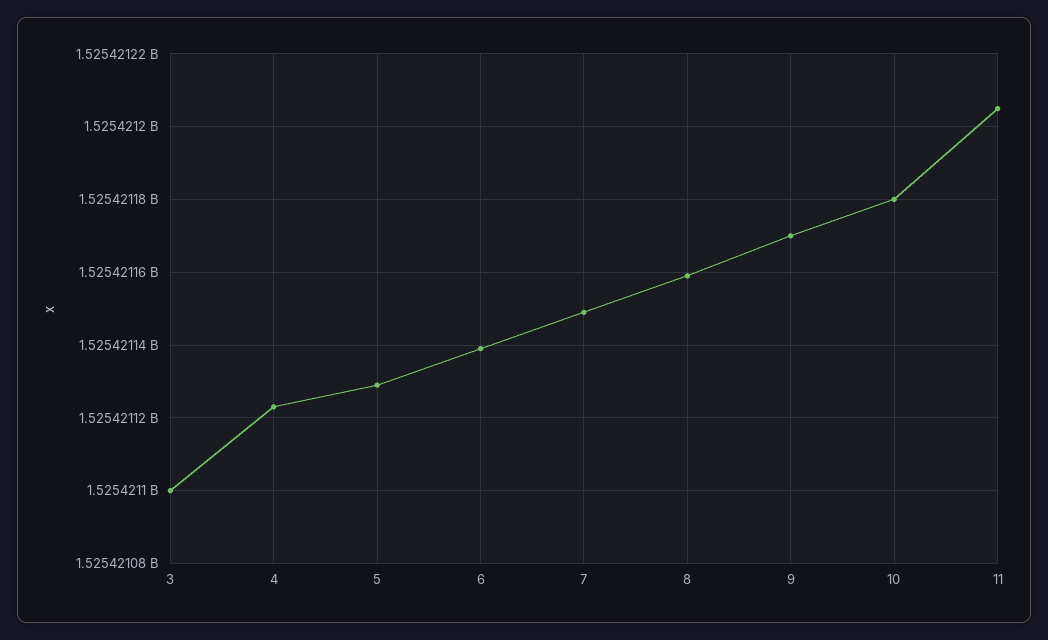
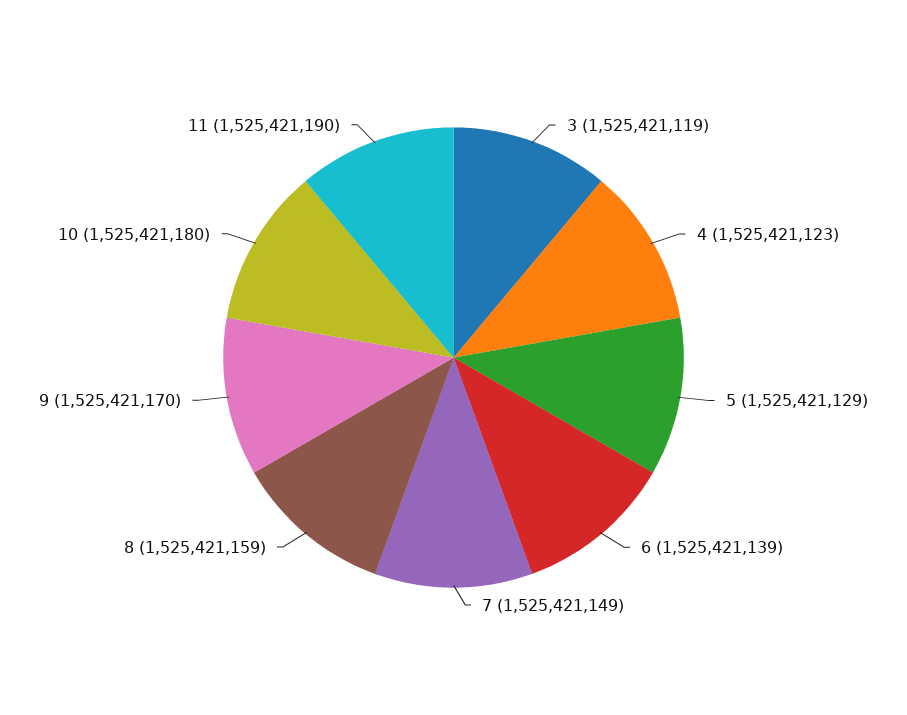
  {
-   "3": 1525421100,
+   "3": 1525421119,
    "4": 1525421123,
    "5": 1525421129,
    "6": 1525421139,
    "7": 1525421149,
    "8": 1525421159,
    "9": 1525421170,
    "10": 1525421180,
-   "11": 1525421205
+   "11": 1525421190
  }

